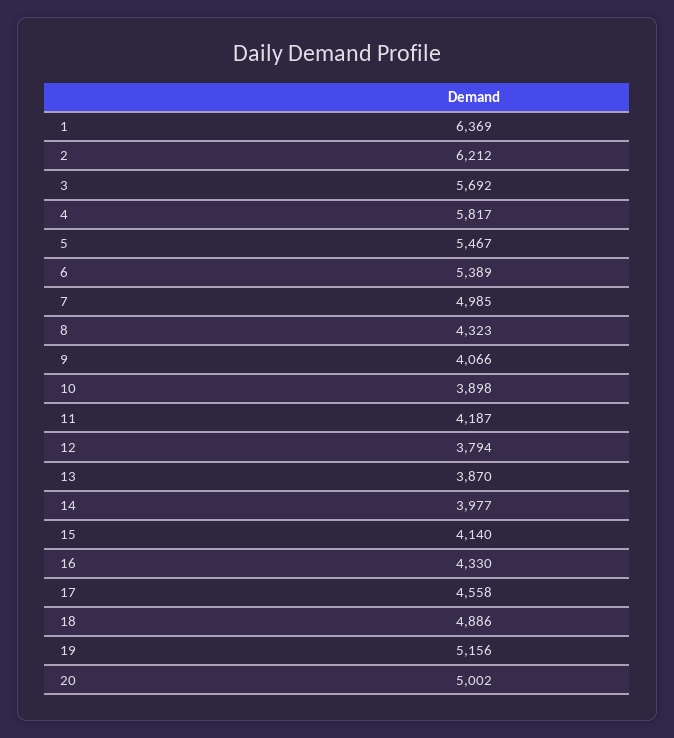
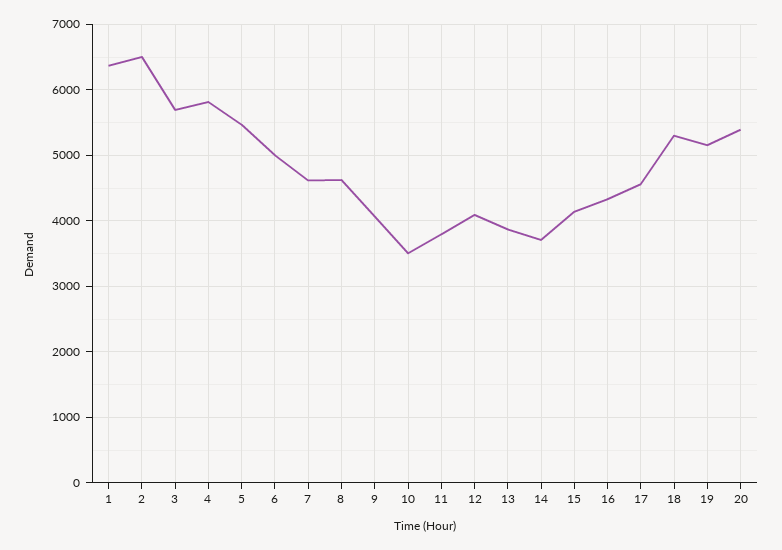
  {
    "1": 6369,
-   "2": 6212,
+   "2": 6500,
    "3": 5692,
    "4": 5817,
    "5": 5467,
-   "6": 5389,
+   "6": 5000,
-   "7": 4985,
+   "7": 4600,
-   "8": 4323,
+   "8": 4600,
    "9": 4066,
-   "10": 3898,
+   "10": 3500,
-   "11": 4187,
+   "11": 3800,
-   "12": 3794,
+   "12": 4100,
    "13": 3870,
-   "14": 3977,
+   "14": 3700,
    "15": 4140,
    "16": 4330,
    "17": 4558,
-   "18": 4886,
+   "18": 5300,
    "19": 5156,
-   "20": 5002
+   "20": 5400
  }

